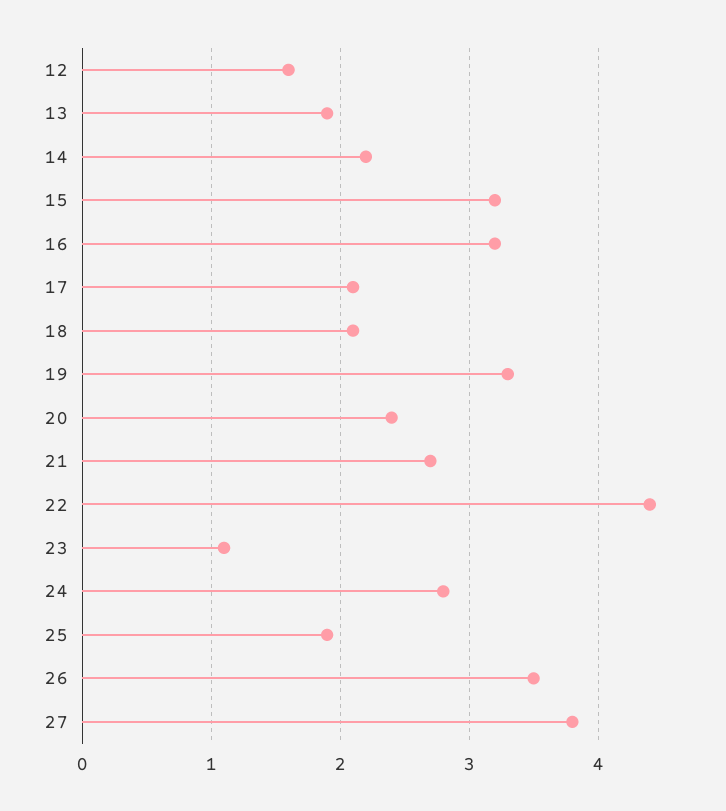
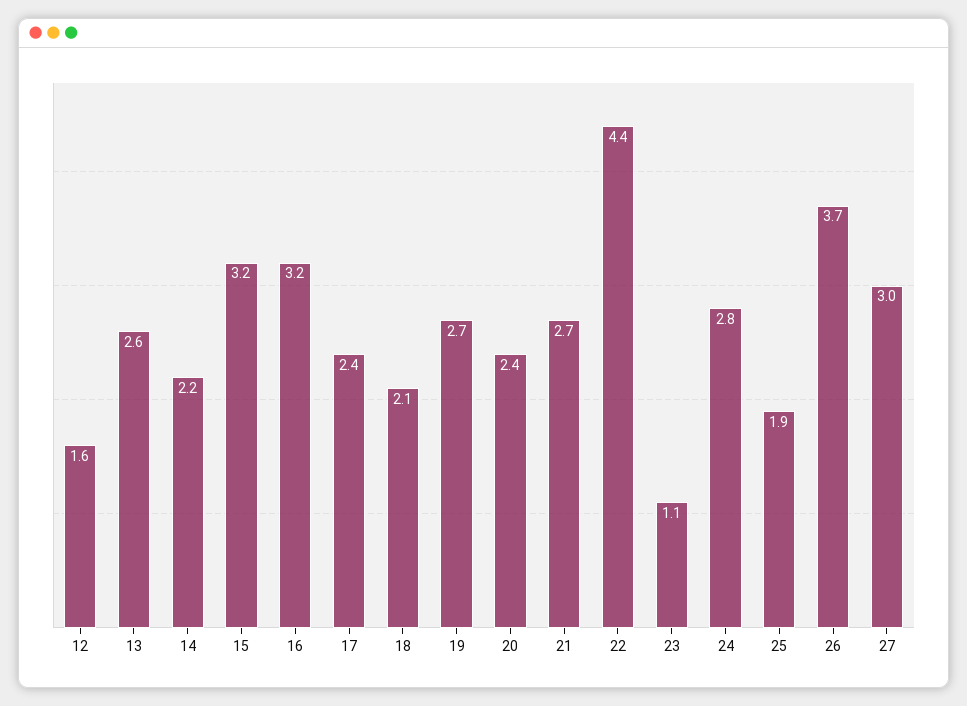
  {
    "12": 1.6,
-   "13": 1.9,
+   "13": 2.6,
    "14": 2.2,
    "15": 3.2,
    "16": 3.2,
-   "17": 2.1,
+   "17": 2.4,
    "18": 2.1,
-   "19": 3.3,
+   "19": 2.7,
    "20": 2.4,
    "21": 2.7,
    "22": 4.4,
    "23": 1.1,
    "24": 2.8,
    "25": 1.9,
-   "26": 3.5,
+   "26": 3.7,
-   "27": 3.8
+   "27": 3
  }

